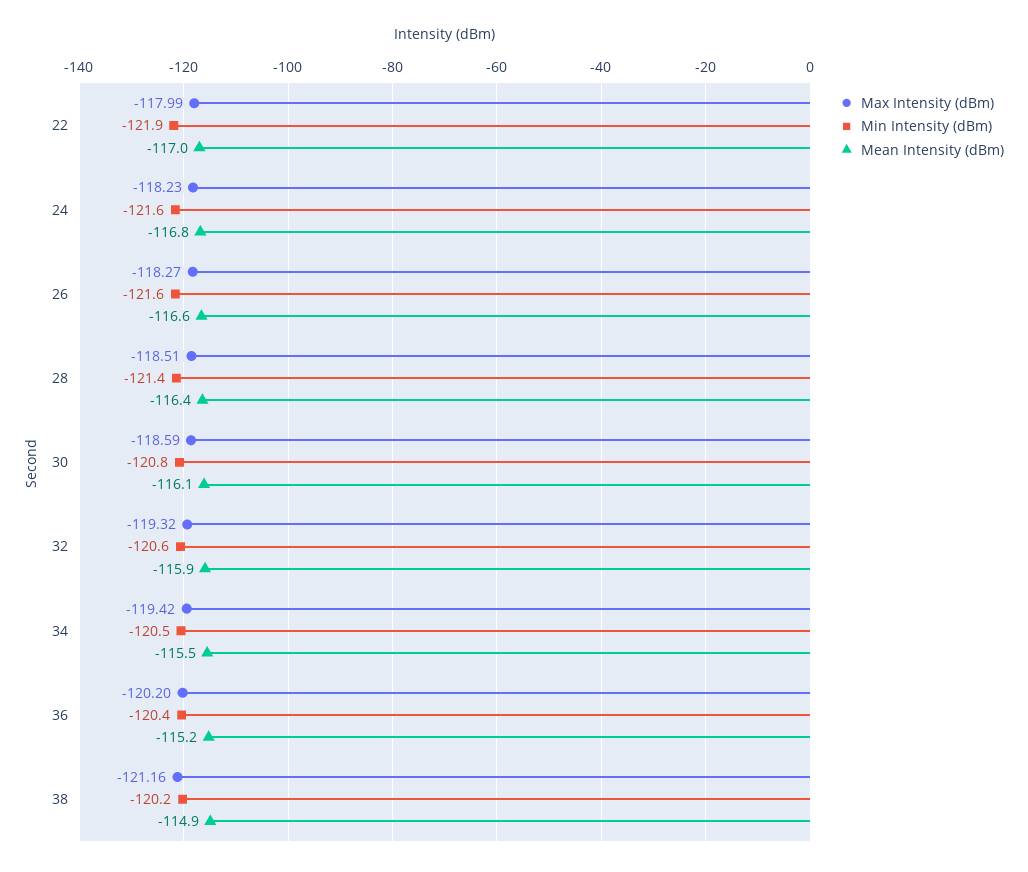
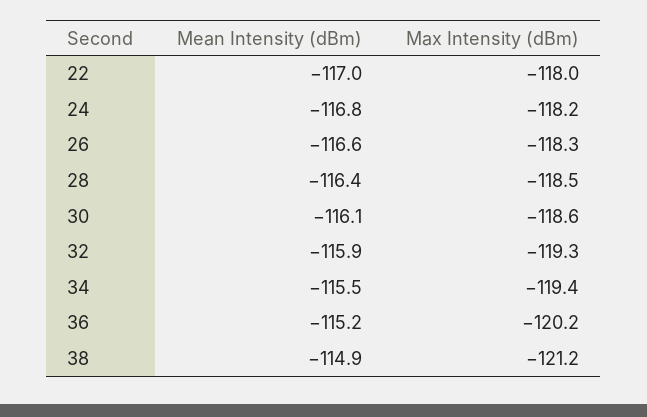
  {
    "Max Intensity (dBm)": {
      "22": -117.99,
      "24": -118.23,
      "26": -118.27,
      "28": -118.51,
      "30": -118.59,
      "32": -119.32,
      "34": -119.42,
      "36": -120.2,
      "38": -121.16
    },
-   "Min Intensity (dBm)": {
-     "22": -121.9,
-     "24": -121.6,
-     "26": -121.6,
-     "28": -121.4,
-     "30": -120.8,
-     "32": -120.6,
-     "34": -120.5,
-     "36": -120.4,
-     "38": -120.2
-   },
    "Mean Intensity (dBm)": {
      "22": -117,
      "24": -116.8,
      "26": -116.6,
      "28": -116.4,
      "30": -116.1,
      "32": -115.9,
      "34": -115.5,
      "36": -115.2,
      "38": -114.9
    }
  }

